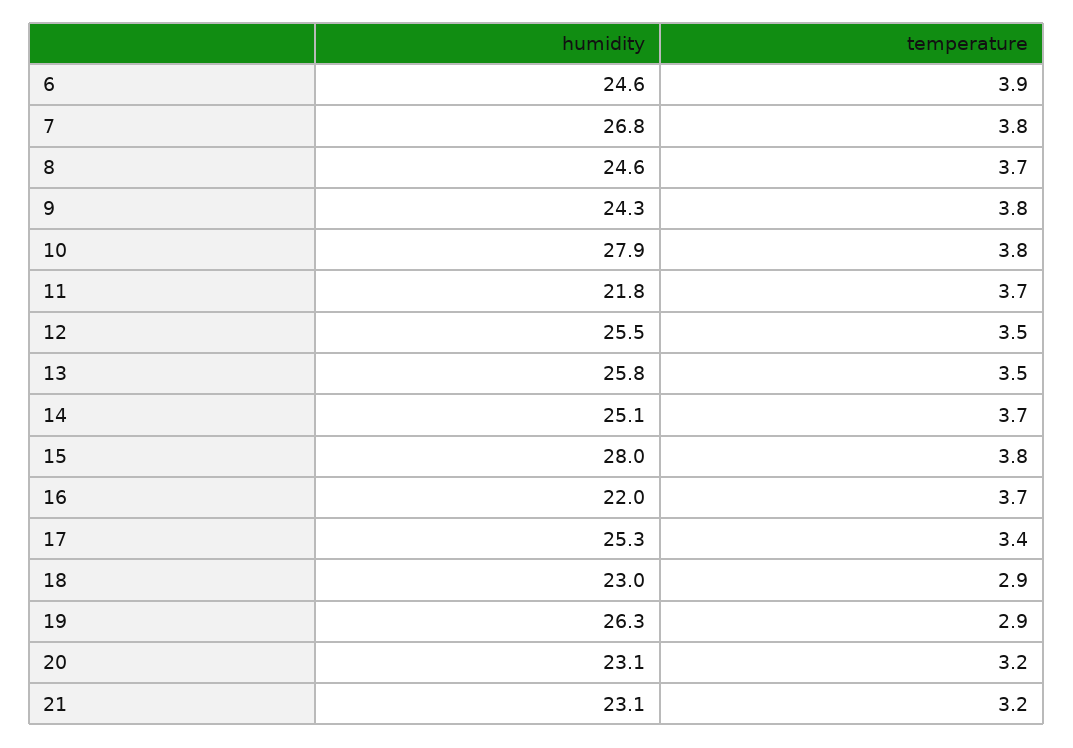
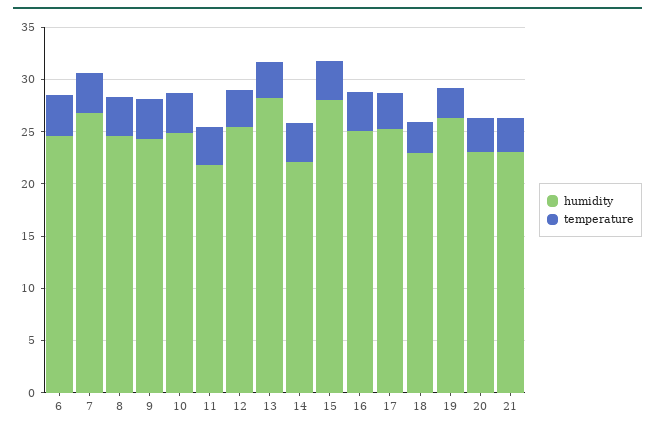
  {
    "humidity": {
      "6": 24.6,
      "7": 26.8,
      "8": 24.6,
      "9": 24.3,
-     "10": 27.9,
+     "10": 25,
      "11": 21.8,
      "12": 25.5,
-     "13": 25.8,
+     "13": 28,
-     "14": 25.1,
+     "14": 22,
      "15": 28,
-     "16": 22,
+     "16": 25,
      "17": 25.3,
      "18": 23,
      "19": 26.3,
      "20": 23.1,
      "21": 23.1
    },
    "temperature": {
      "6": 3.9,
      "7": 3.8,
      "8": 3.7,
      "9": 3.8,
      "10": 3.8,
      "11": 3.7,
      "12": 3.5,
      "13": 3.5,
      "14": 3.7,
      "15": 3.8,
      "16": 3.7,
      "17": 3.4,
      "18": 2.9,
      "19": 2.9,
      "20": 3.2,
      "21": 3.2
    }
  }

